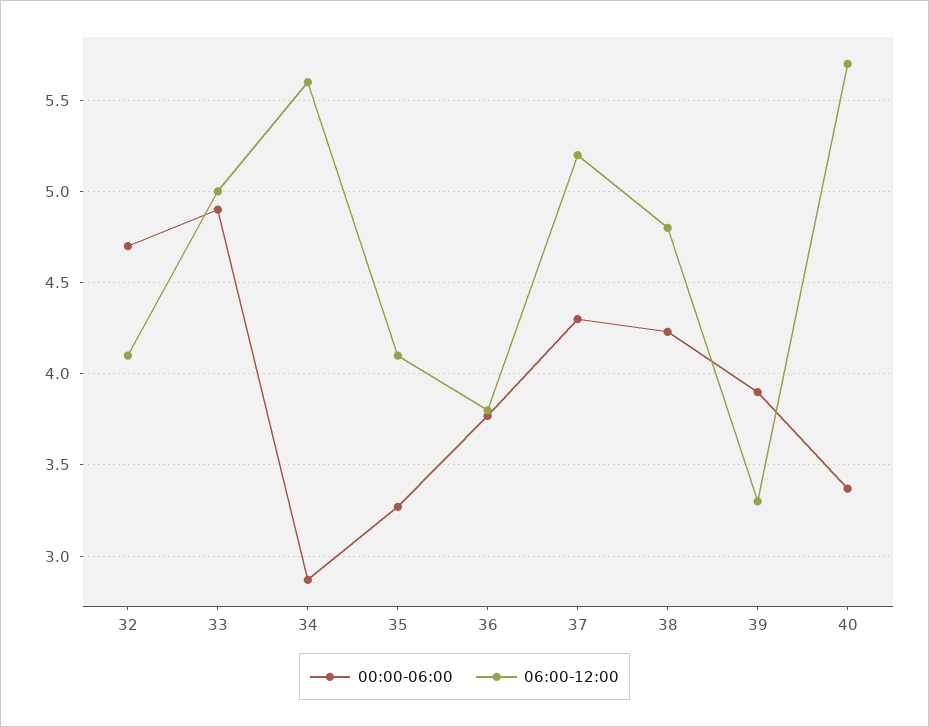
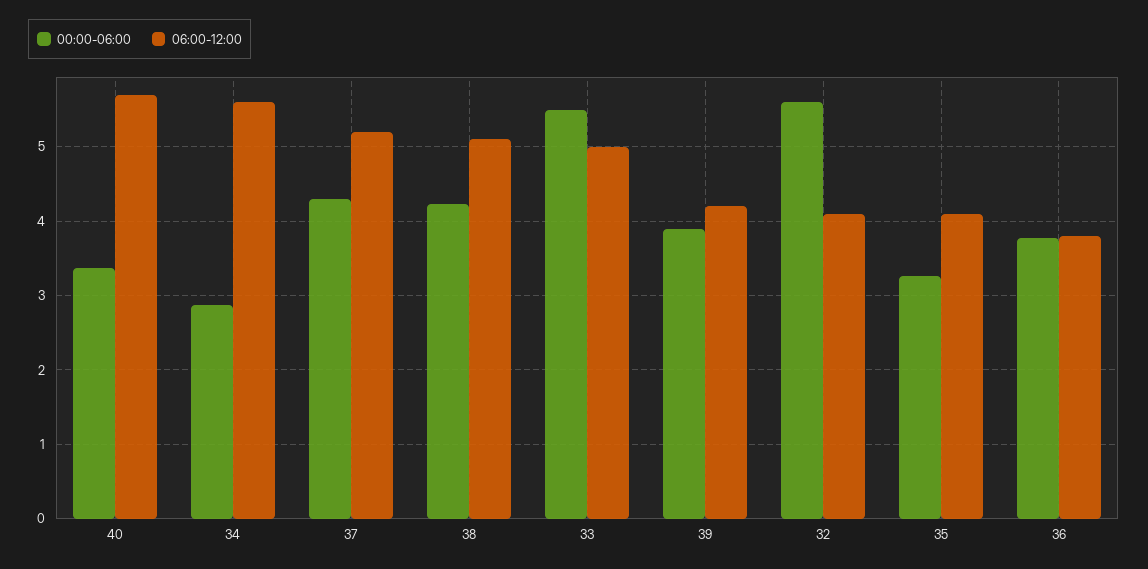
  {
    "00:00-06:00": {
-     "32": 4.7,
+     "32": 5.6,
-     "33": 4.9,
+     "33": 5.5,
      "34": 2.85,
      "35": 3.25,
      "36": 3.75,
      "37": 4.3,
      "38": 4.25,
      "39": 3.9,
      "40": 3.35
    },
    "06:00-12:00": {
      "32": 4.1,
      "33": 5,
      "34": 5.6,
      "35": 4.1,
      "36": 3.8,
      "37": 5.2,
-     "38": 4.8,
+     "38": 5.1,
-     "39": 3.3,
+     "39": 4.2,
      "40": 5.7
    }
  }

